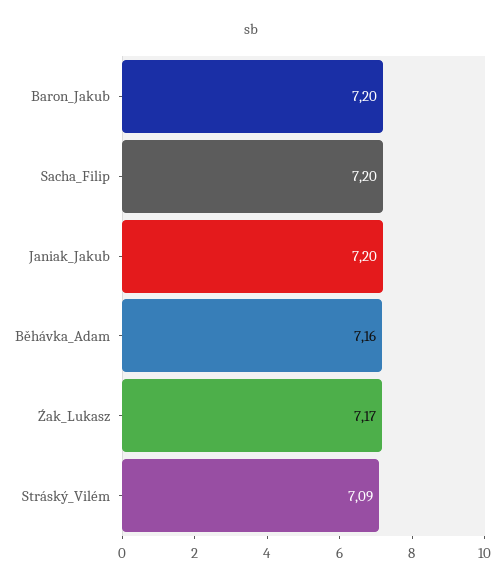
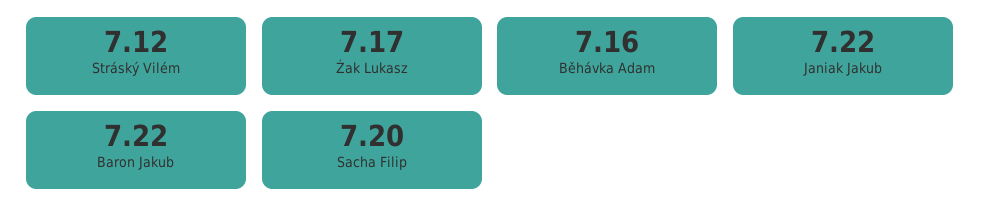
  {
-   "Baron_Jakub": 7.2,
+   "Baron_Jakub": 7.22,
    "Sacha_Filip": 7.2,
-   "Janiak_Jakub": 7.2,
+   "Janiak_Jakub": 7.22,
    "Běhávka_Adam": 7.16,
    "Źak_Lukasz": 7.17,
-   "Stráský_Vilém": 7.09
+   "Stráský_Vilém": 7.12
  }

